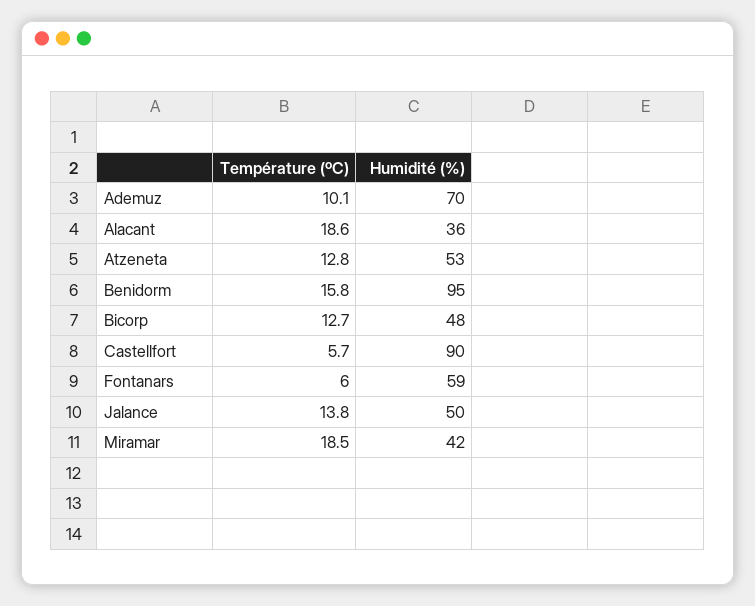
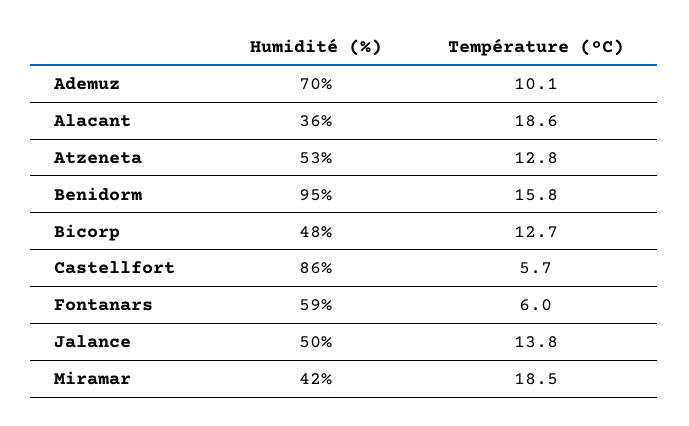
  {
    "Température (ºC)": {
      "Ademuz": 10.1,
      "Alacant": 18.6,
      "Atzeneta": 12.8,
      "Benidorm": 15.8,
      "Bicorp": 12.7,
      "Castellfort": 5.7,
      "Fontanars": 6,
      "Jalance": 13.8,
      "Miramar": 18.5
    },
    "Humidité (%)": {
      "Ademuz": 70,
      "Alacant": 36,
      "Atzeneta": 53,
      "Benidorm": 95,
      "Bicorp": 48,
-     "Castellfort": 90,
+     "Castellfort": 86,
      "Fontanars": 59,
      "Jalance": 50,
      "Miramar": 42
    }
  }

